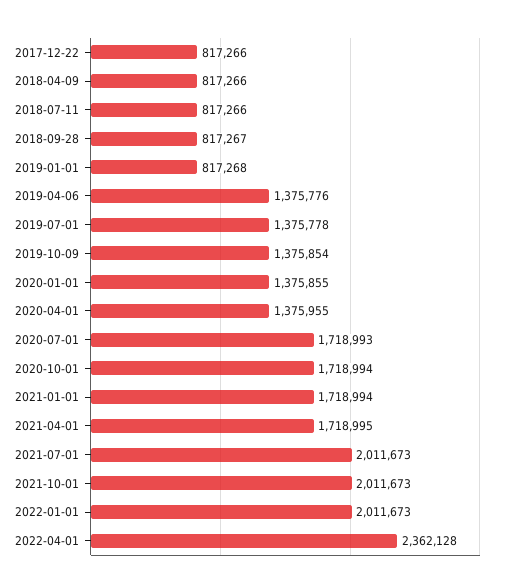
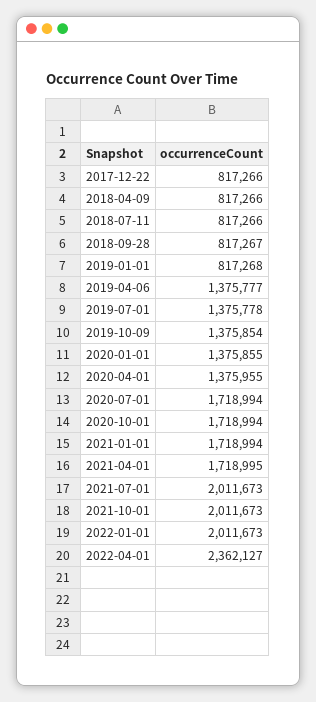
  {
    "2017-12-22": 817266,
    "2018-04-09": 817266,
    "2018-07-11": 817266,
    "2018-09-28": 817267,
    "2019-01-01": 817268,
-   "2019-04-06": 1375776,
+   "2019-04-06": 1375777,
    "2019-07-01": 1375778,
    "2019-10-09": 1375854,
    "2020-01-01": 1375855,
    "2020-04-01": 1375955,
-   "2020-07-01": 1718993,
+   "2020-07-01": 1718994,
    "2020-10-01": 1718994,
    "2021-01-01": 1718994,
    "2021-04-01": 1718995,
    "2021-07-01": 2011673,
    "2021-10-01": 2011673,
    "2022-01-01": 2011673,
-   "2022-04-01": 2362128
+   "2022-04-01": 2362127
  }

